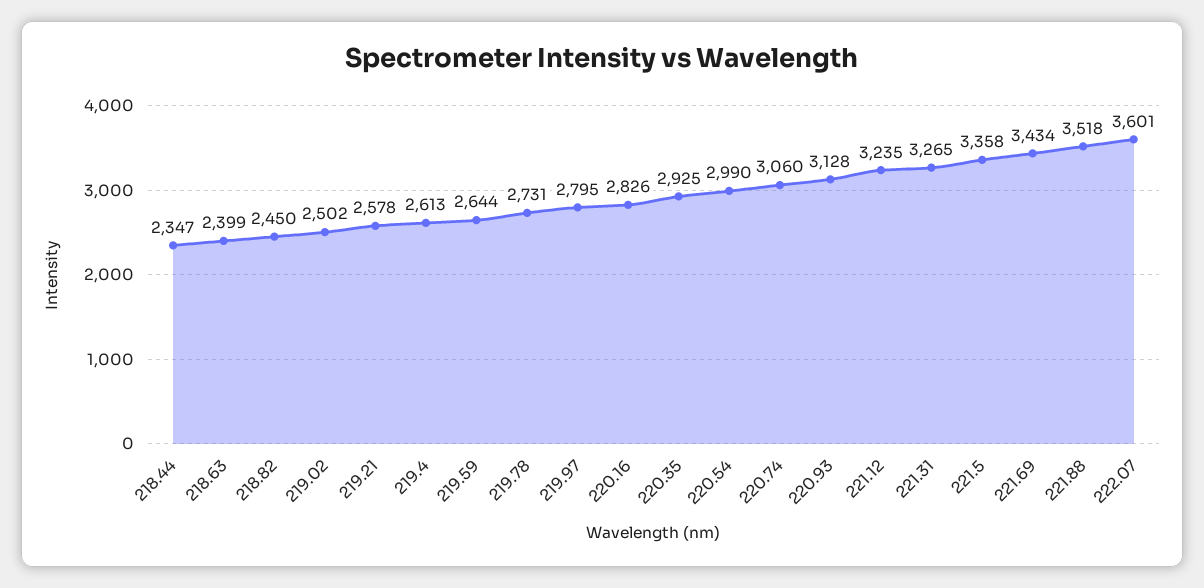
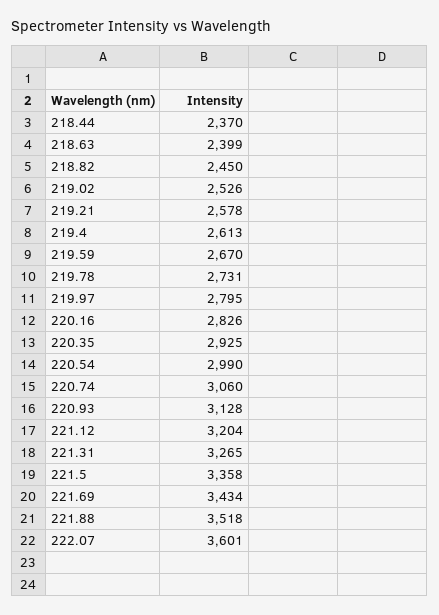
  {
-   "218.44": 2347,
+   "218.44": 2370,
    "218.63": 2399,
    "218.82": 2450,
-   "219.02": 2502,
+   "219.02": 2526,
    "219.21": 2578,
    "219.4": 2613,
-   "219.59": 2644,
+   "219.59": 2670,
    "219.78": 2731,
    "219.97": 2795,
    "220.16": 2826,
    "220.35": 2925,
    "220.54": 2990,
    "220.74": 3060,
    "220.93": 3128,
-   "221.12": 3235,
+   "221.12": 3204,
    "221.31": 3265,
    "221.5": 3358,
    "221.69": 3434,
    "221.88": 3518,
    "222.07": 3601
  }

